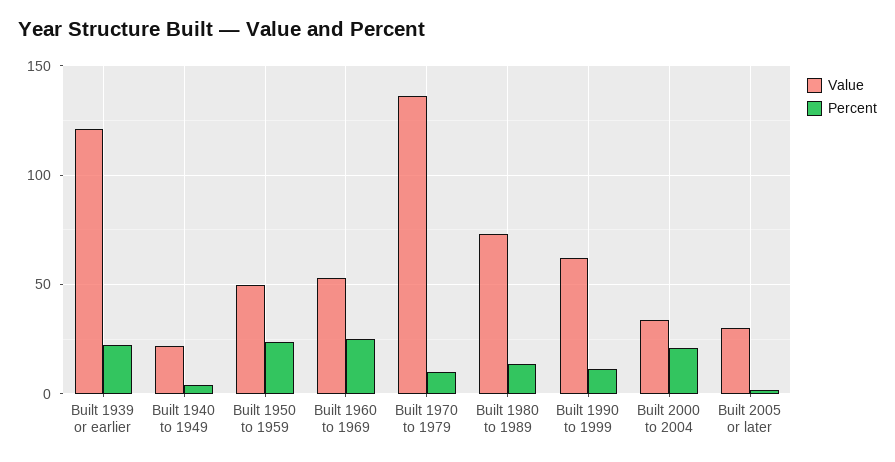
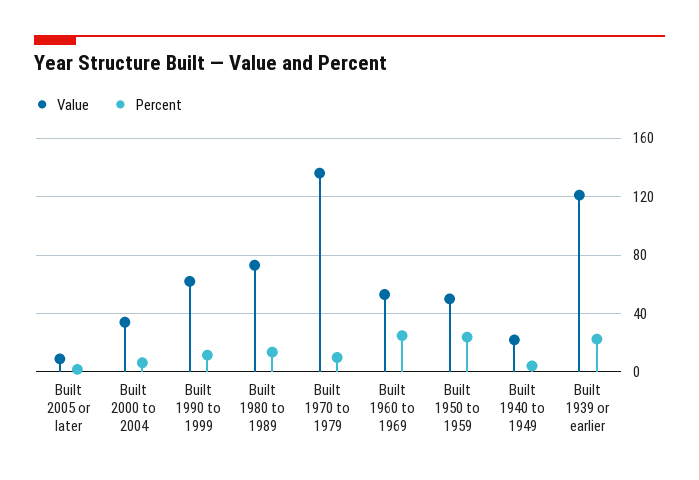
  {
    "Value": {
      "Built 1939 or earlier": 120,
      "Built 1940 to 1949": 20,
      "Built 1950 to 1959": 50,
      "Built 1960 to 1969": 55,
      "Built 1970 to 1979": 135,
      "Built 1980 to 1989": 75,
      "Built 1990 to 1999": 60,
      "Built 2000 to 2004": 35,
-     "Built 2005 or later": 30
+     "Built 2005 or later": 10
    },
    "Percent": {
      "Built 1939 or earlier": 20,
      "Built 1940 to 1949": 5,
      "Built 1950 to 1959": 25,
      "Built 1960 to 1969": 25,
      "Built 1970 to 1979": 10,
      "Built 1980 to 1989": 15,
      "Built 1990 to 1999": 10,
-     "Built 2000 to 2004": 20,
+     "Built 2000 to 2004": 5,
      "Built 2005 or later": 0
    }
  }

